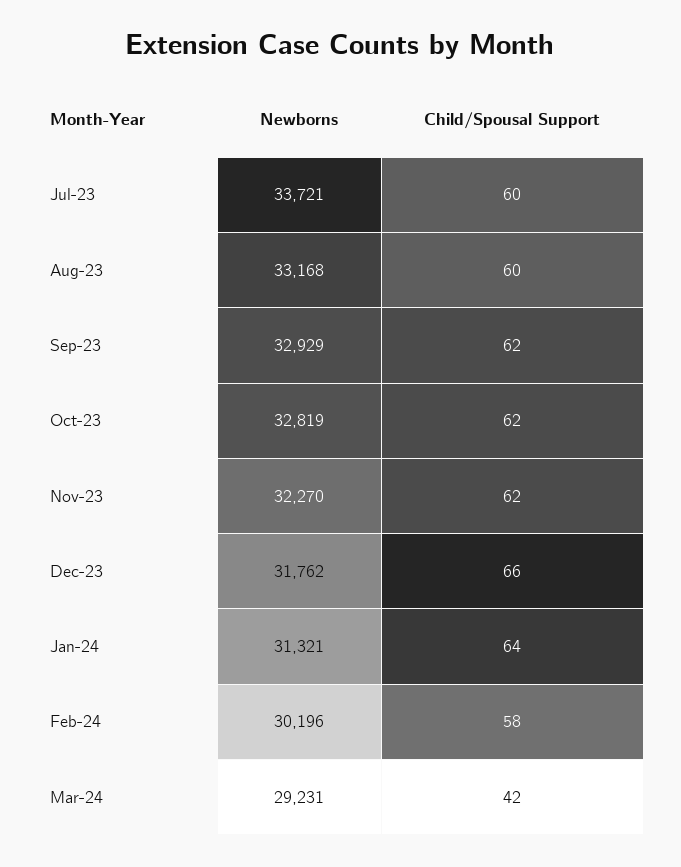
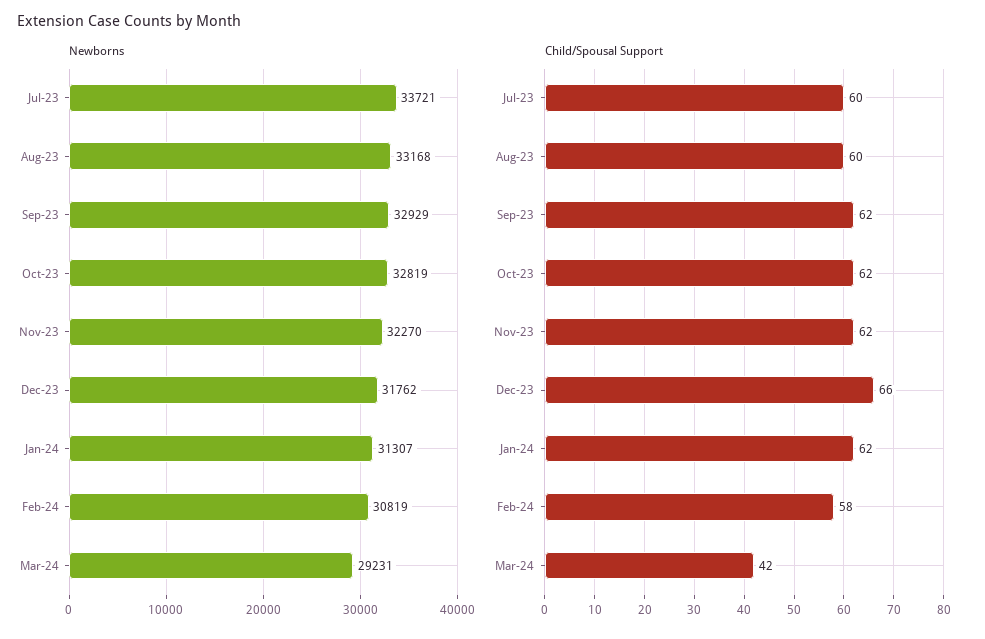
  {
    "Newborns": {
      "Jul-23": 33721,
      "Aug-23": 33168,
      "Sep-23": 32929,
      "Oct-23": 32819,
      "Nov-23": 32270,
      "Dec-23": 31762,
-     "Jan-24": 31321,
+     "Jan-24": 31307,
-     "Feb-24": 30196,
+     "Feb-24": 30819,
      "Mar-24": 29231
    },
    "Child/Spousal Support": {
      "Jul-23": 60,
      "Aug-23": 60,
      "Sep-23": 62,
      "Oct-23": 62,
      "Nov-23": 62,
      "Dec-23": 66,
-     "Jan-24": 64,
+     "Jan-24": 62,
      "Feb-24": 58,
      "Mar-24": 42
    }
  }

